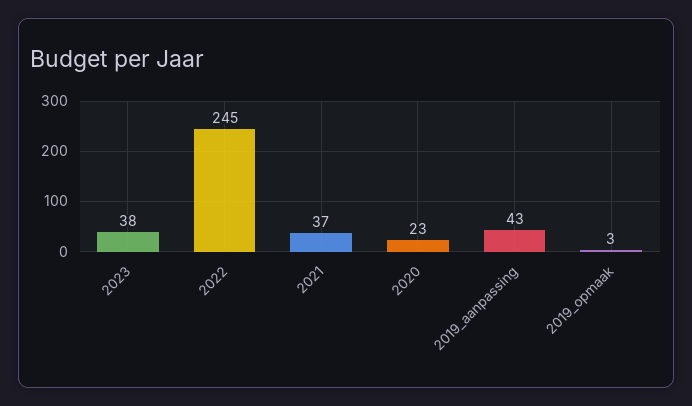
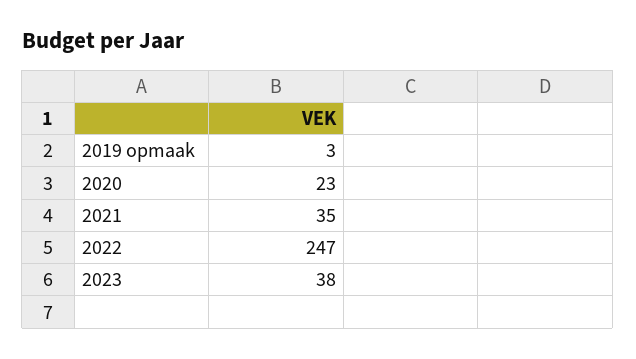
  {
    "2023": 38,
-   "2022": 245,
+   "2022": 247,
-   "2021": 37,
+   "2021": 35,
    "2020": 23,
-   "2019_aanpassing": 43,
    "2019_opmaak": 3
  }

